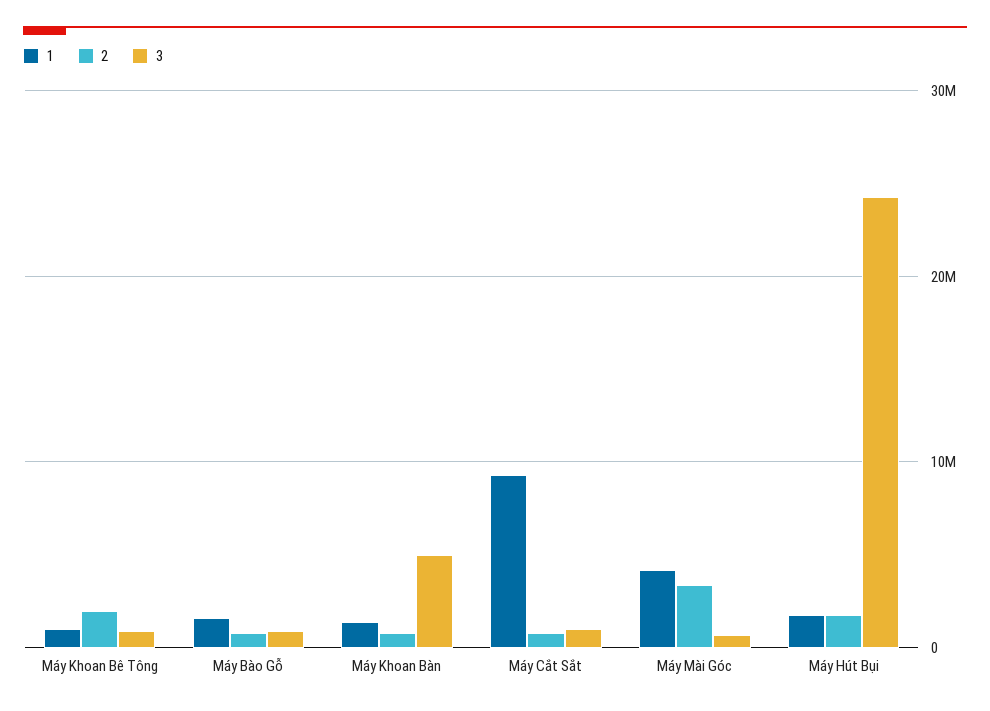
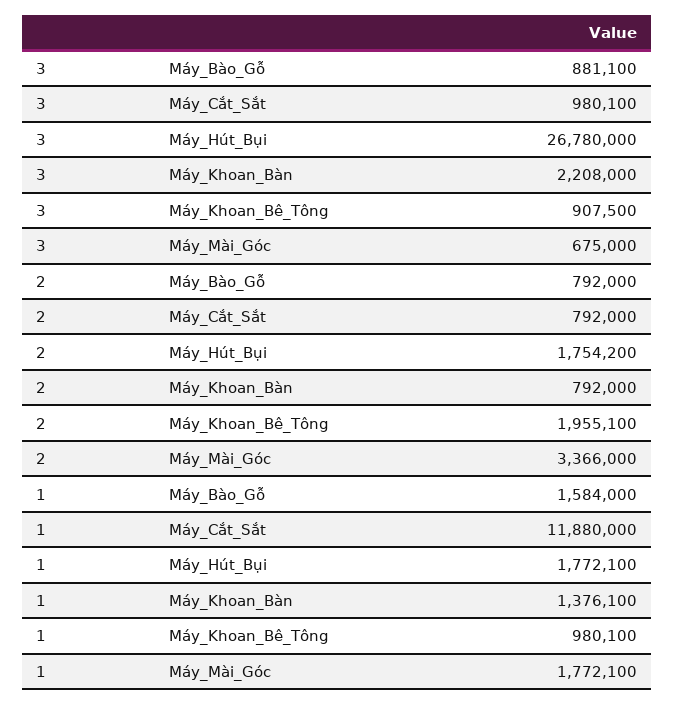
  {
    "1": {
      "Máy Khoan Bê Tông": 980100,
      "Máy Bào Gỗ": 1584000,
      "Máy Khoan Bàn": 1376100,
-     "Máy Cắt Sắt": 9000000,
+     "Máy Cắt Sắt": 11880000,
-     "Máy Mài Góc": 4000000,
+     "Máy Mài Góc": 1772100,
      "Máy Hút Bụi": 1772100
    },
    "2": {
      "Máy Khoan Bê Tông": 1955100,
      "Máy Bào Gỗ": 792000,
      "Máy Khoan Bàn": 792000,
      "Máy Cắt Sắt": 792000,
      "Máy Mài Góc": 3366000,
      "Máy Hút Bụi": 1754200
    },
    "3": {
      "Máy Khoan Bê Tông": 907500,
      "Máy Bào Gỗ": 881100,
-     "Máy Khoan Bàn": 5000000,
+     "Máy Khoan Bàn": 2208000,
      "Máy Cắt Sắt": 980100,
      "Máy Mài Góc": 675000,
-     "Máy Hút Bụi": 24000000
+     "Máy Hút Bụi": 26780000
    }
  }

